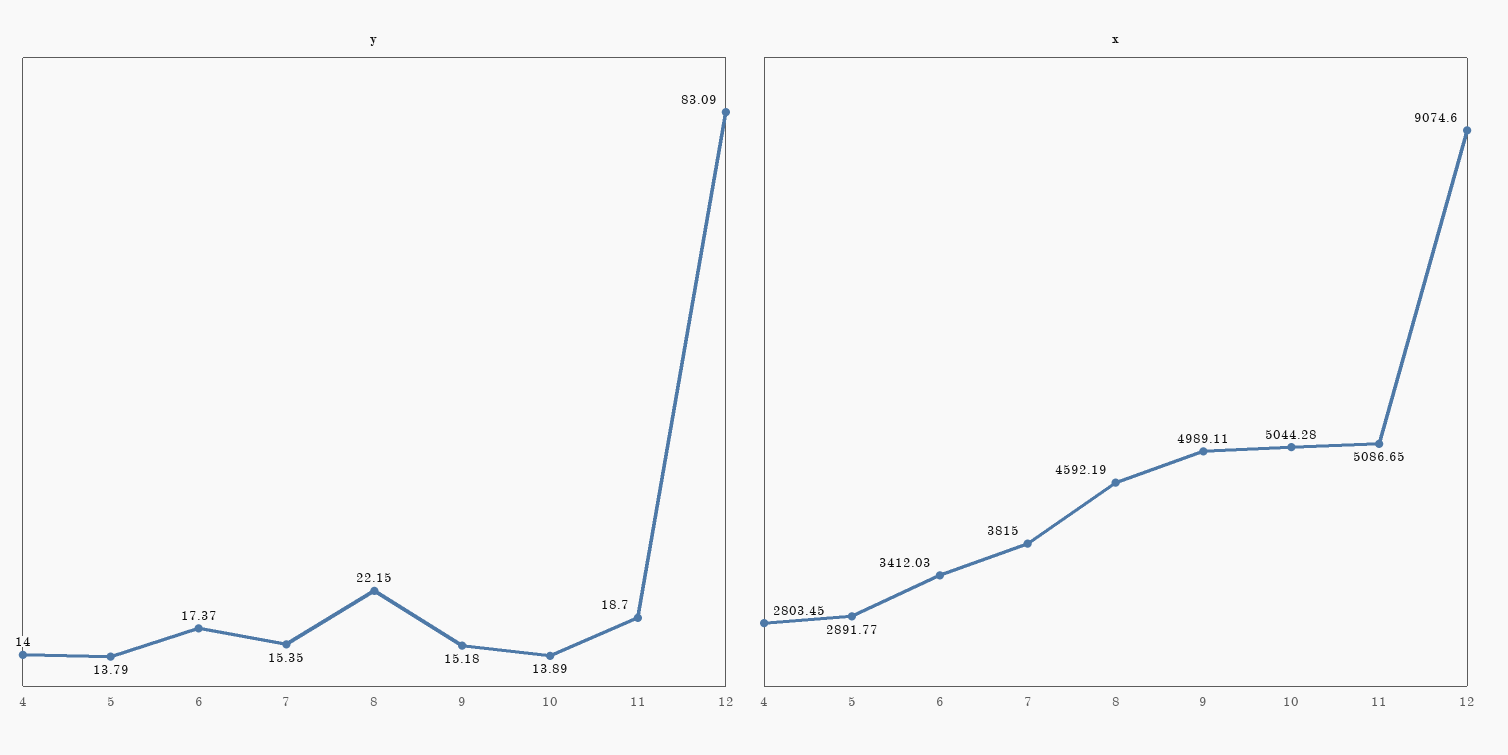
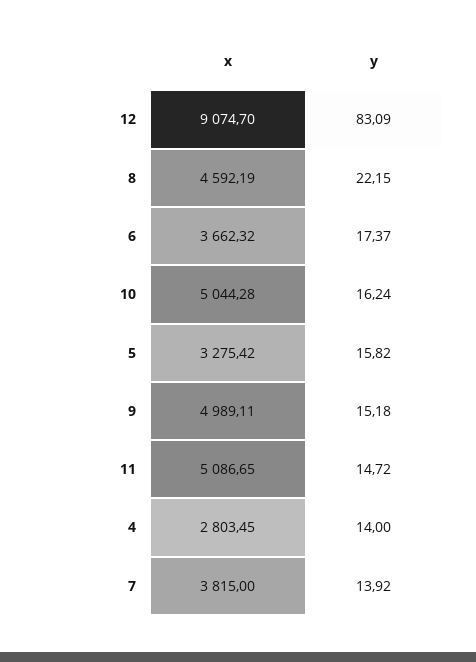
  {
    "y": {
      "4": 14,
-     "5": 13.79,
+     "5": 15.82,
      "6": 17.37,
-     "7": 15.35,
+     "7": 13.92,
      "8": 22.15,
      "9": 15.18,
-     "10": 13.89,
+     "10": 16.24,
-     "11": 18.7,
+     "11": 14.72,
      "12": 83.09
    },
    "x": {
      "4": 2803.45,
-     "5": 2891.77,
+     "5": 3275.42,
-     "6": 3412.03,
+     "6": 3662.32,
      "7": 3815,
      "8": 4592.19,
      "9": 4989.11,
      "10": 5044.28,
      "11": 5086.65,
-     "12": 9074.6
+     "12": 9074.7
    }
  }

